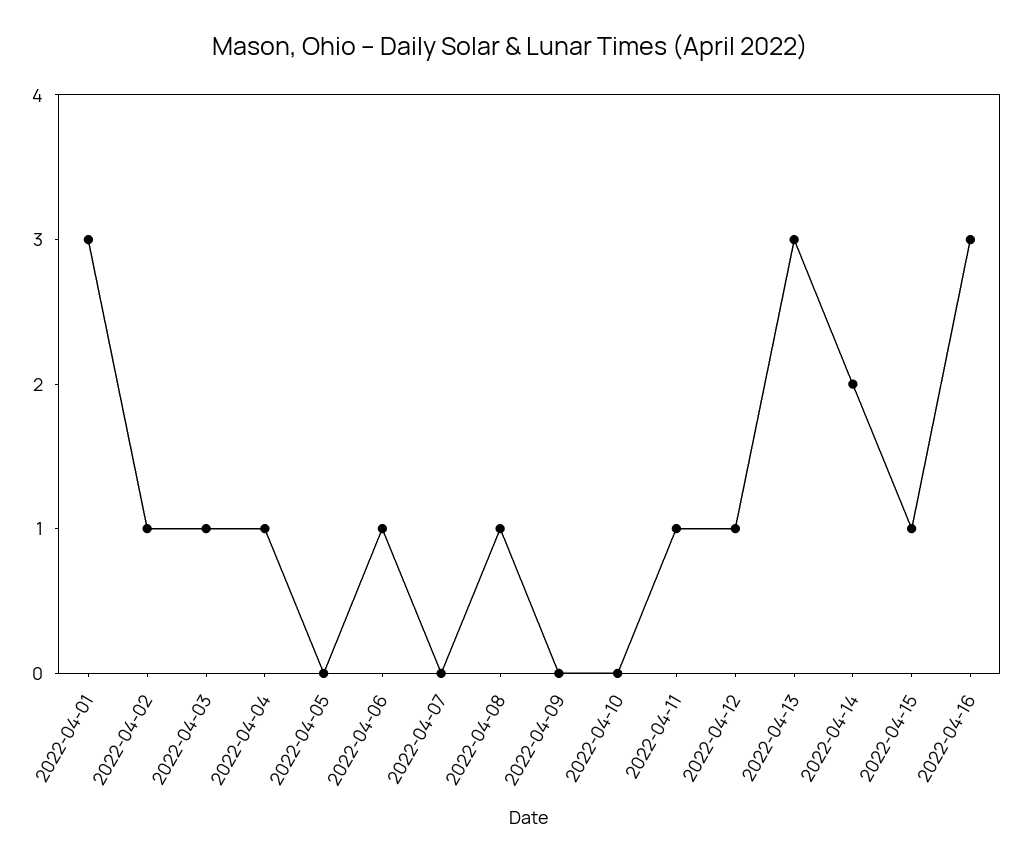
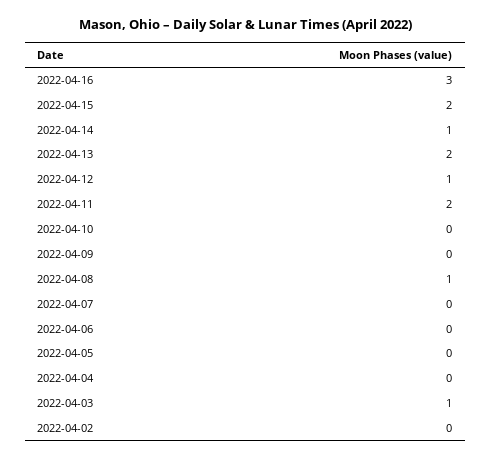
  {
-   "2022-04-01": 3,
-   "2022-04-02": 1,
+   "2022-04-02": 0,
    "2022-04-03": 1,
-   "2022-04-04": 1,
+   "2022-04-04": 0,
    "2022-04-05": 0,
-   "2022-04-06": 1,
+   "2022-04-06": 0,
    "2022-04-07": 0,
    "2022-04-08": 1,
    "2022-04-09": 0,
    "2022-04-10": 0,
-   "2022-04-11": 1,
+   "2022-04-11": 2,
    "2022-04-12": 1,
-   "2022-04-13": 3,
+   "2022-04-13": 2,
-   "2022-04-14": 2,
+   "2022-04-14": 1,
-   "2022-04-15": 1,
+   "2022-04-15": 2,
    "2022-04-16": 3
  }

